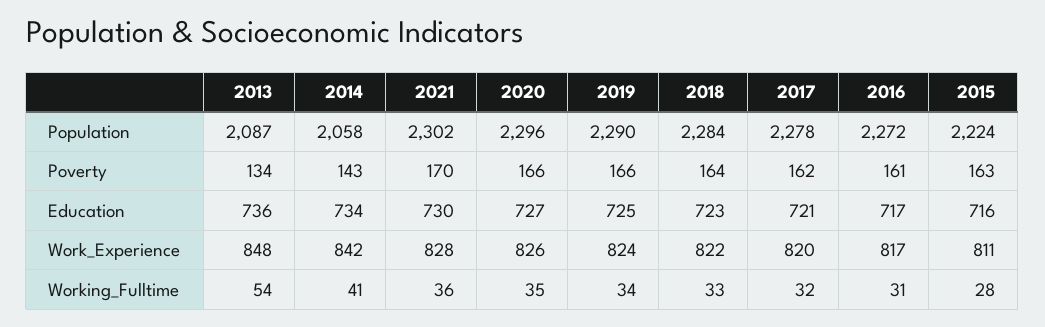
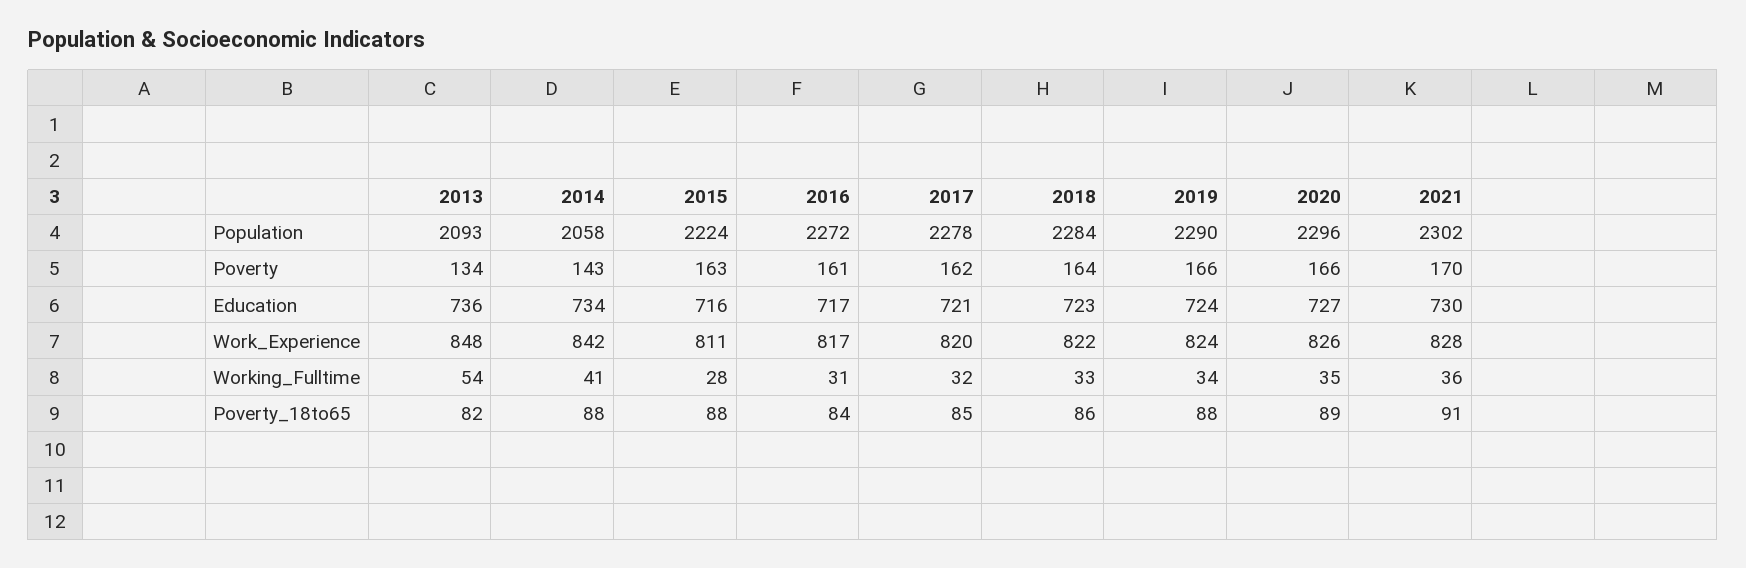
  {
    "2013": {
-     "Population": 2087,
+     "Population": 2093,
      "Poverty": 134,
      "Education": 736,
      "Work_Experience": 848,
-     "Working_Fulltime": 54
+     "Working_Fulltime": 54,
+     "Poverty_18to65": 82
    },
    "2014": {
      "Population": 2058,
      "Poverty": 143,
      "Education": 734,
      "Work_Experience": 842,
-     "Working_Fulltime": 41
+     "Working_Fulltime": 41,
+     "Poverty_18to65": 88
    },
    "2021": {
      "Population": 2302,
      "Poverty": 170,
      "Education": 730,
      "Work_Experience": 828,
-     "Working_Fulltime": 36
+     "Working_Fulltime": 36,
+     "Poverty_18to65": 91
    },
    "2020": {
      "Population": 2296,
      "Poverty": 166,
      "Education": 727,
      "Work_Experience": 826,
-     "Working_Fulltime": 35
+     "Working_Fulltime": 35,
+     "Poverty_18to65": 89
    },
    "2019": {
      "Population": 2290,
      "Poverty": 166,
-     "Education": 725,
+     "Education": 724,
      "Work_Experience": 824,
-     "Working_Fulltime": 34
+     "Working_Fulltime": 34,
+     "Poverty_18to65": 88
    },
    "2018": {
      "Population": 2284,
      "Poverty": 164,
      "Education": 723,
      "Work_Experience": 822,
-     "Working_Fulltime": 33
+     "Working_Fulltime": 33,
+     "Poverty_18to65": 86
    },
    "2017": {
      "Population": 2278,
      "Poverty": 162,
      "Education": 721,
      "Work_Experience": 820,
-     "Working_Fulltime": 32
+     "Working_Fulltime": 32,
+     "Poverty_18to65": 85
    },
    "2016": {
      "Population": 2272,
      "Poverty": 161,
      "Education": 717,
      "Work_Experience": 817,
-     "Working_Fulltime": 31
+     "Working_Fulltime": 31,
+     "Poverty_18to65": 84
    },
    "2015": {
      "Population": 2224,
      "Poverty": 163,
      "Education": 716,
      "Work_Experience": 811,
-     "Working_Fulltime": 28
+     "Working_Fulltime": 28,
+     "Poverty_18to65": 88
    }
  }

